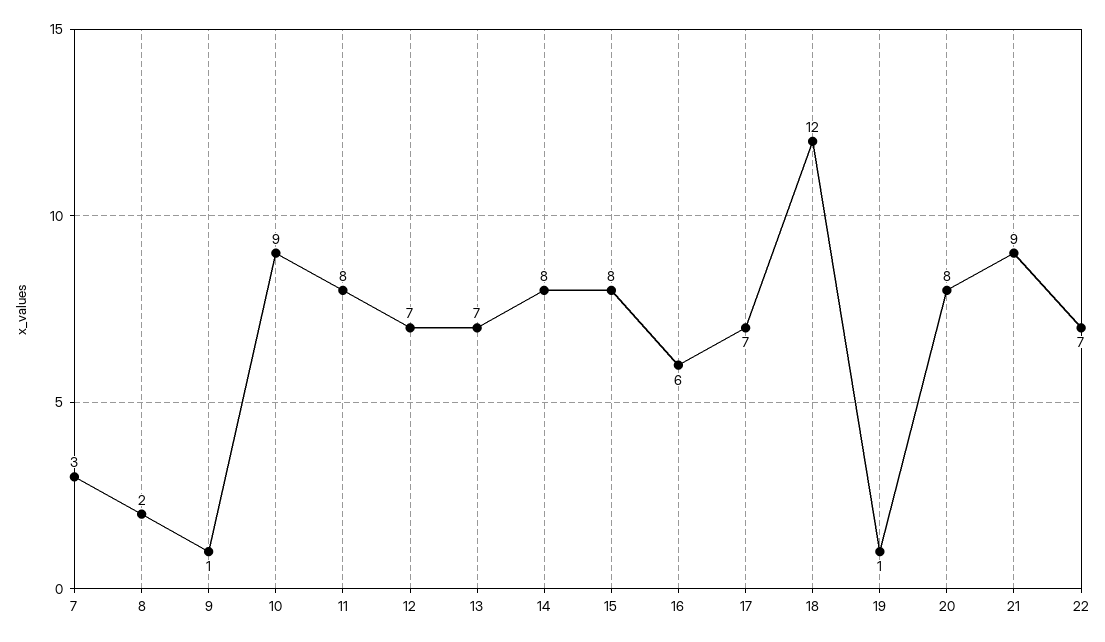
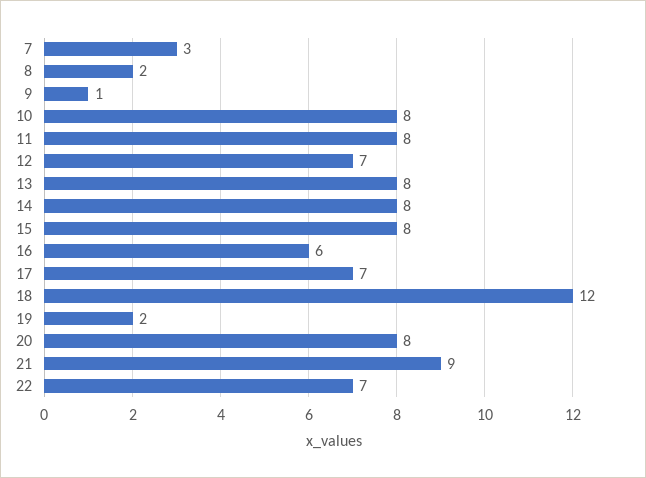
  {
    "7": 3,
    "8": 2,
    "9": 1,
-   "10": 9,
+   "10": 8,
    "11": 8,
    "12": 7,
-   "13": 7,
+   "13": 8,
    "14": 8,
    "15": 8,
    "16": 6,
    "17": 7,
    "18": 12,
-   "19": 1,
+   "19": 2,
    "20": 8,
    "21": 9,
    "22": 7
  }

